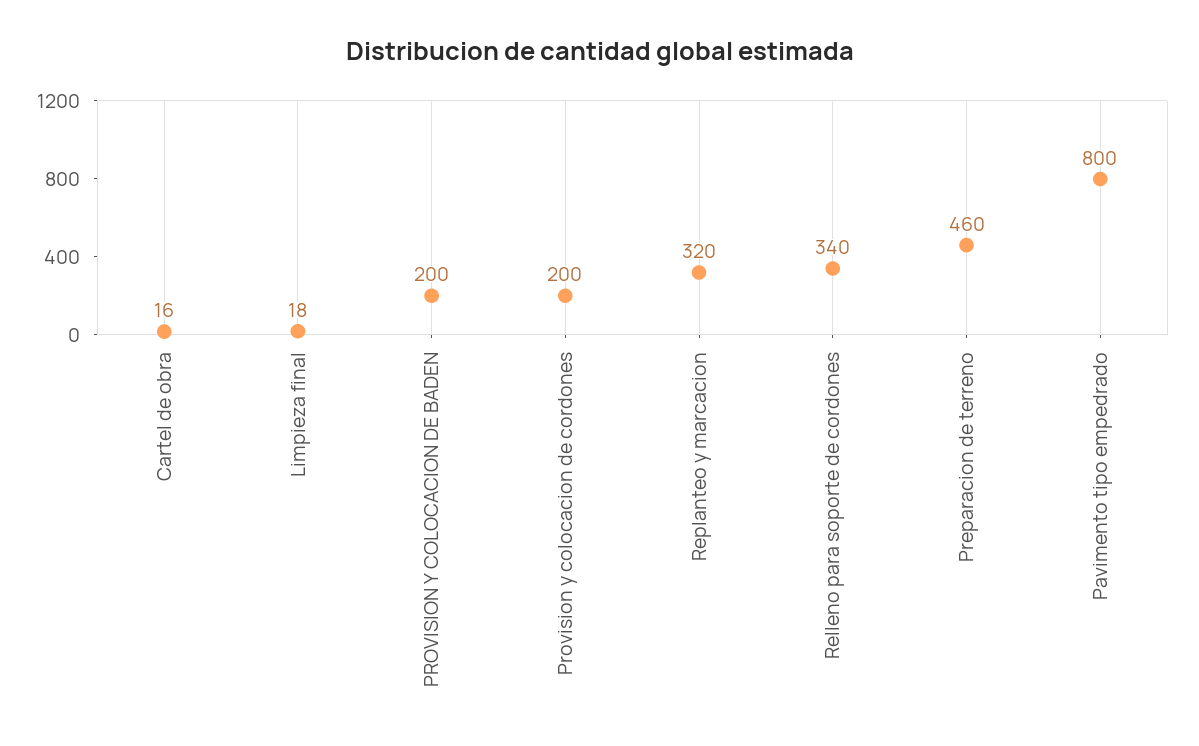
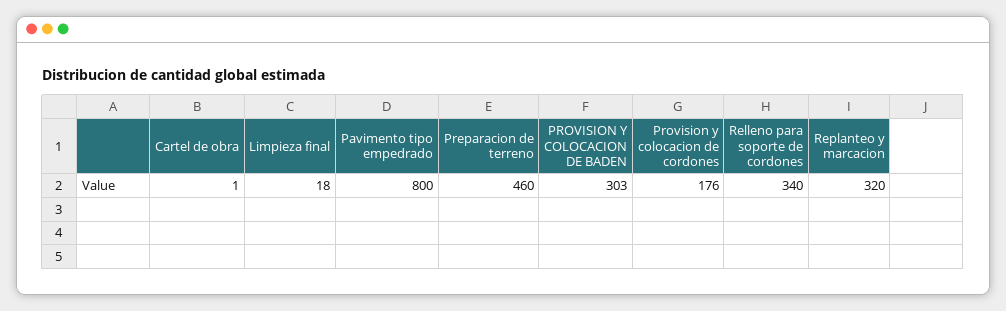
  {
-   "Cartel de obra": 16,
+   "Cartel de obra": 1,
    "Limpieza final": 18,
-   "PROVISION Y COLOCACION DE BADEN": 200,
+   "PROVISION Y COLOCACION DE BADEN": 303,
-   "Provision y colocacion de cordones": 200,
+   "Provision y colocacion de cordones": 176,
    "Replanteo y marcacion": 320,
    "Relleno para soporte de cordones": 340,
    "Preparacion de terreno": 460,
    "Pavimento tipo empedrado": 800
  }

